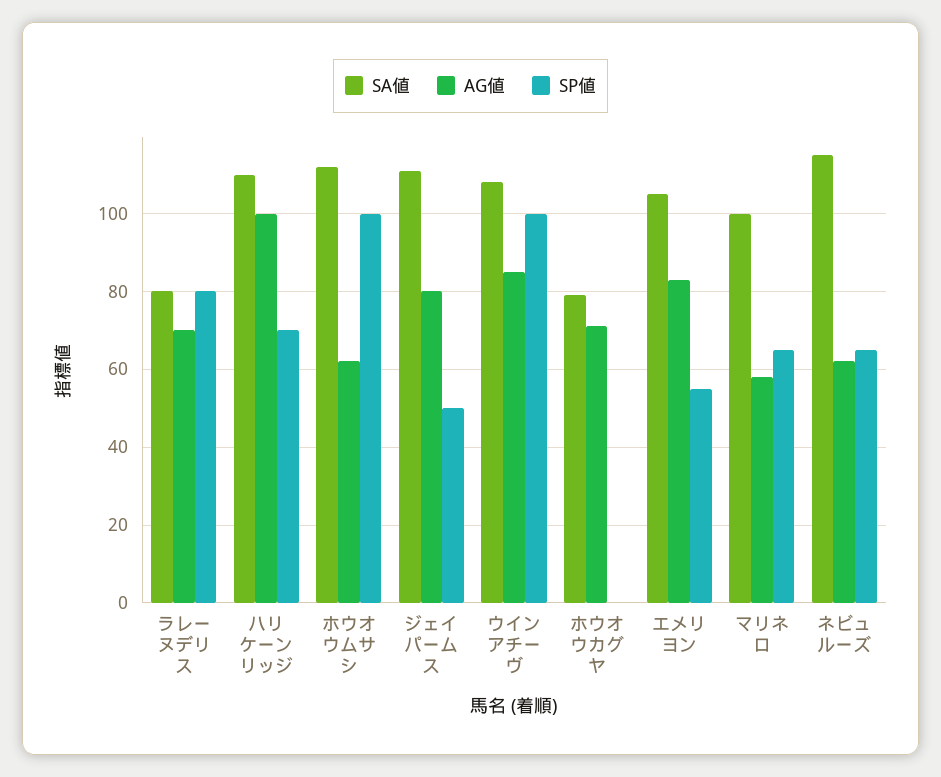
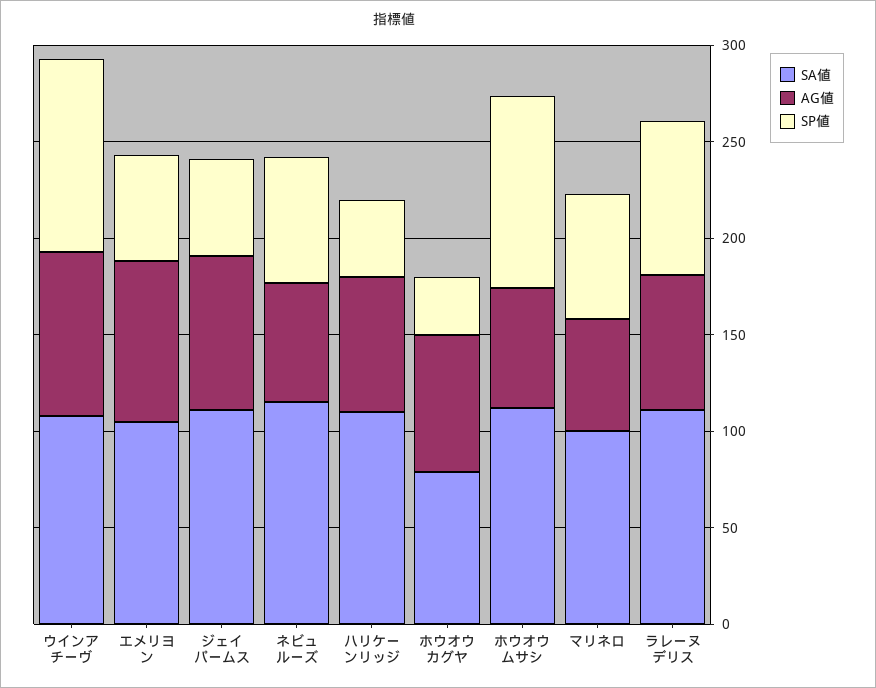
  {
    "SA値": {
-     "ラレーヌデリス": 80,
+     "ラレーヌデリス": 110,
      "ハリケーンリッジ": 110,
      "ホウオウムサシ": 110,
      "ジェイパームス": 110,
      "ウインアチーヴ": 110,
      "ホウオウカグヤ": 80,
      "エメリヨン": 105,
      "マリネロ": 100,
      "ネビュルーズ": 115
    },
    "AG値": {
      "ラレーヌデリス": 70,
-     "ハリケーンリッジ": 100,
+     "ハリケーンリッジ": 70,
      "ホウオウムサシ": 60,
      "ジェイパームス": 80,
      "ウインアチーヴ": 85,
      "ホウオウカグヤ": 70,
      "エメリヨン": 85,
      "マリネロ": 60,
      "ネビュルーズ": 60
    },
    "SP値": {
      "ラレーヌデリス": 80,
-     "ハリケーンリッジ": 70,
+     "ハリケーンリッジ": 40,
      "ホウオウムサシ": 100,
      "ジェイパームス": 50,
      "ウインアチーヴ": 100,
-     "ホウオウカグヤ": 0,
+     "ホウオウカグヤ": 30,
      "エメリヨン": 55,
      "マリネロ": 65,
      "ネビュルーズ": 65
    }
  }

